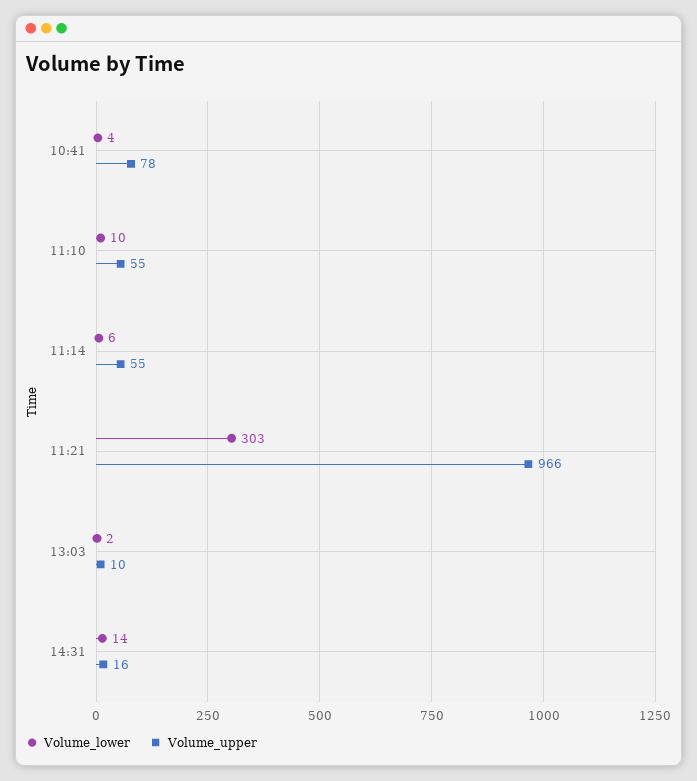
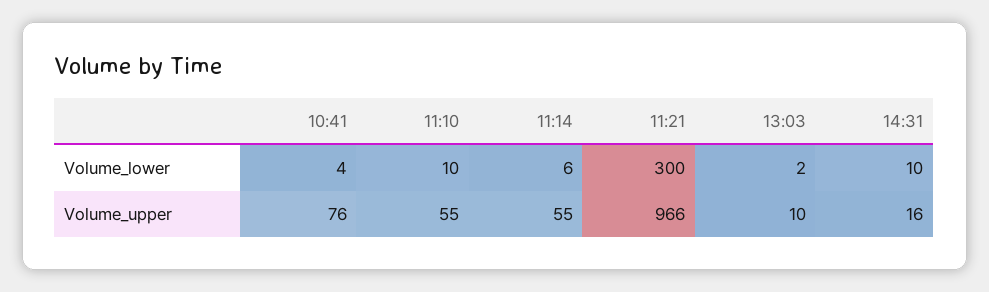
  {
    "Volume_lower": {
      "10:41": 4,
      "11:10": 10,
      "11:14": 6,
-     "11:21": 303,
+     "11:21": 300,
      "13:03": 2,
-     "14:31": 14
+     "14:31": 10
    },
    "Volume_upper": {
-     "10:41": 78,
+     "10:41": 76,
      "11:10": 55,
      "11:14": 55,
      "11:21": 966,
      "13:03": 10,
      "14:31": 16
    }
  }

